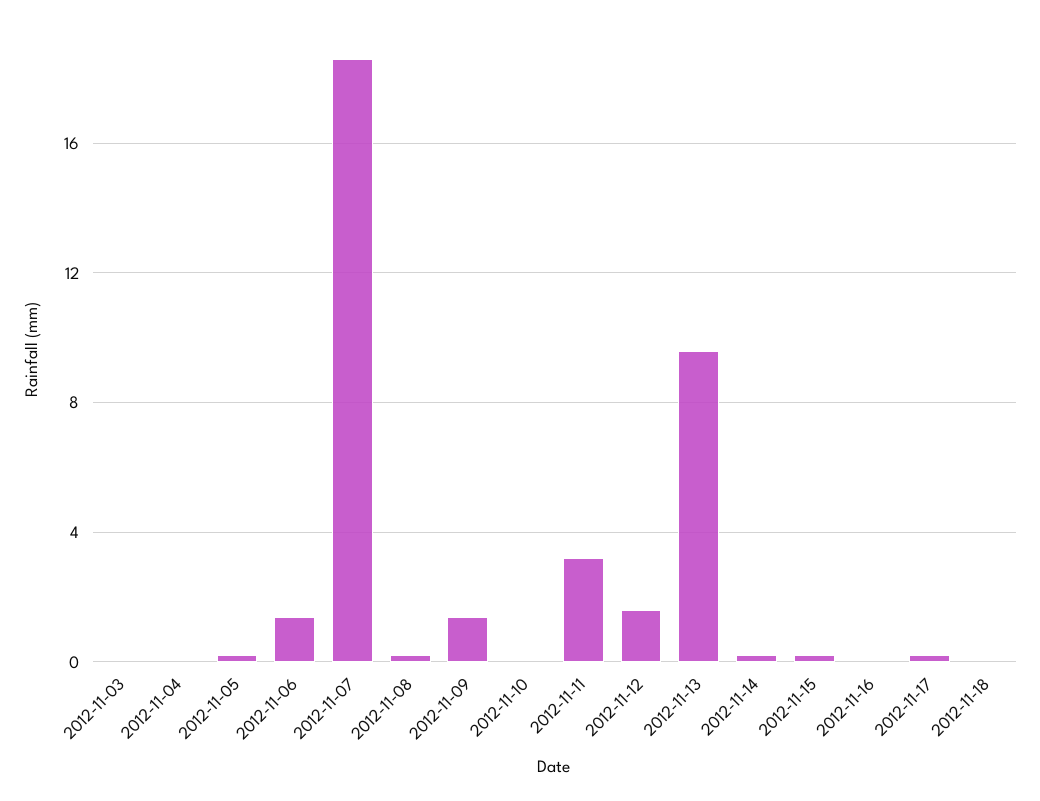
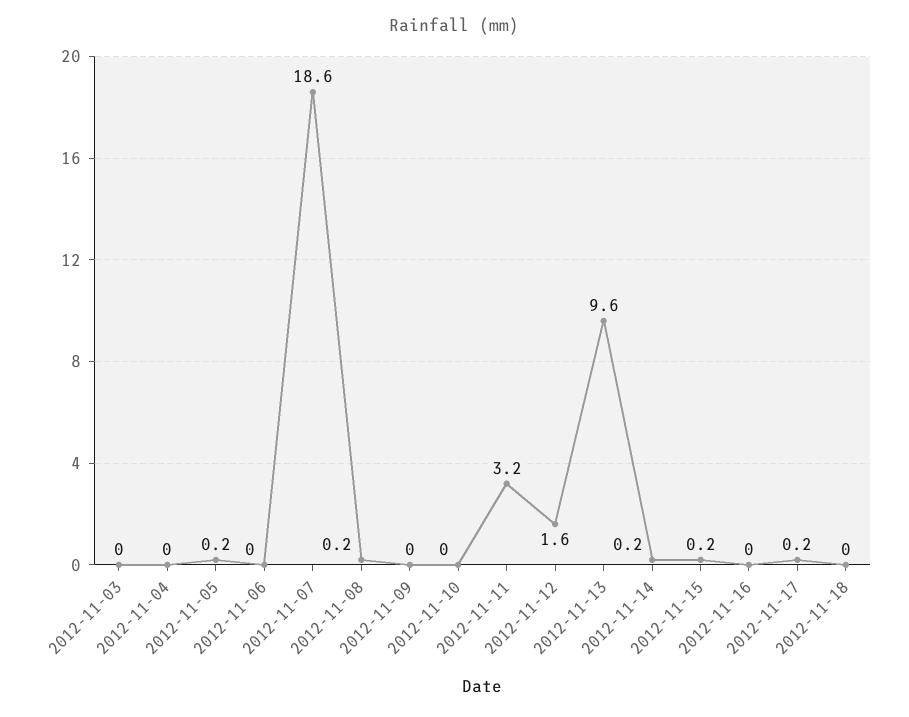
  {
    "2012-11-03": 0,
    "2012-11-04": 0,
    "2012-11-05": 0.2,
-   "2012-11-06": 1.5,
+   "2012-11-06": 0,
    "2012-11-07": 18.6,
    "2012-11-08": 0.2,
-   "2012-11-09": 1.5,
+   "2012-11-09": 0,
    "2012-11-10": 0,
    "2012-11-11": 3.2,
    "2012-11-12": 1.6,
    "2012-11-13": 9.6,
    "2012-11-14": 0.2,
    "2012-11-15": 0.2,
    "2012-11-16": 0,
    "2012-11-17": 0.2,
    "2012-11-18": 0
  }

